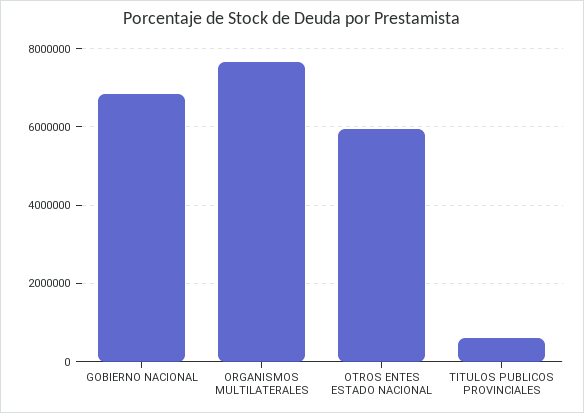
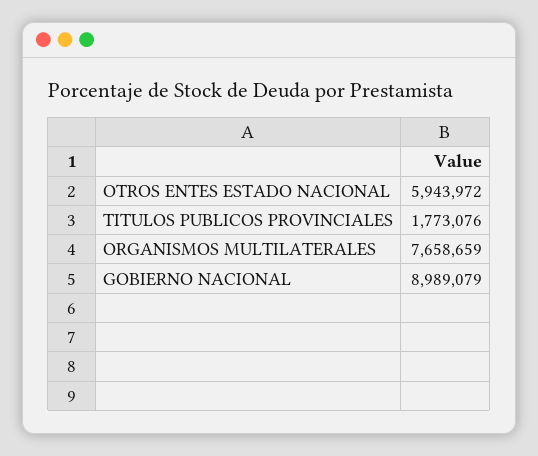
  {
-   "GOBIERNO NACIONAL": 6800000,
+   "GOBIERNO NACIONAL": 8989079,
    "ORGANISMOS MULTILATERALES": 7658659,
    "OTROS ENTES ESTADO NACIONAL": 5943972,
-   "TITULOS PUBLICOS PROVINCIALES": 600000
+   "TITULOS PUBLICOS PROVINCIALES": 1773076
  }

